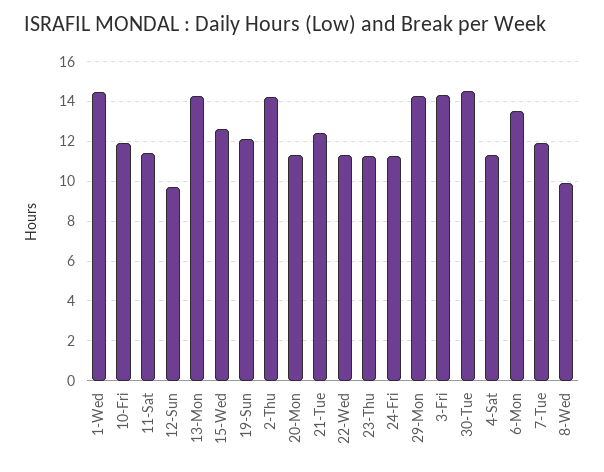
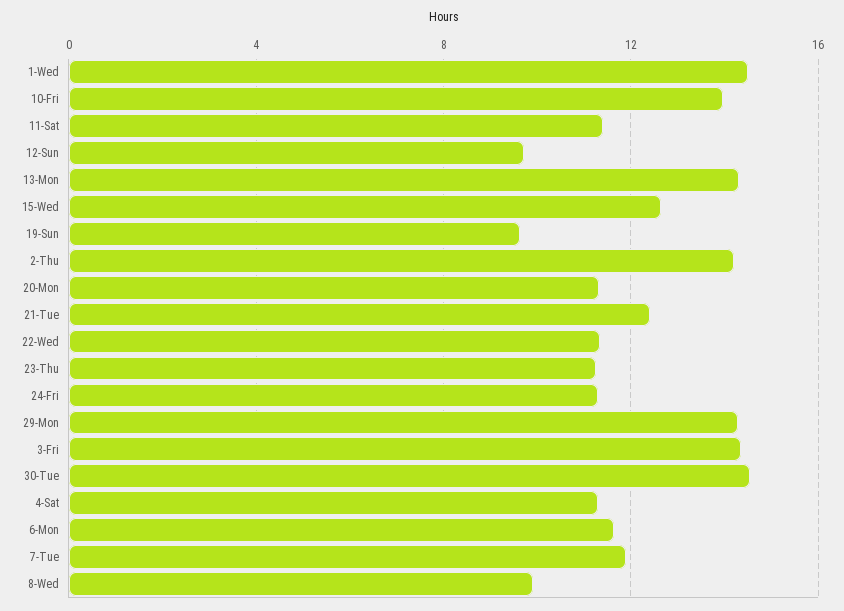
  {
    "1-Wed": 14.5,
-   "10-Fri": 12,
+   "10-Fri": 14,
    "11-Sat": 11.5,
    "12-Sun": 9.5,
    "13-Mon": 14.5,
    "15-Wed": 12.5,
-   "19-Sun": 12,
+   "19-Sun": 9.5,
    "2-Thu": 14,
    "20-Mon": 11.5,
    "21-Tue": 12.5,
    "22-Wed": 11.5,
    "23-Thu": 11.5,
    "24-Fri": 11.5,
    "29-Mon": 14.5,
    "3-Fri": 14.5,
    "30-Tue": 14.5,
    "4-Sat": 11.5,
-   "6-Mon": 13.5,
+   "6-Mon": 11.5,
    "7-Tue": 12,
    "8-Wed": 10
  }

